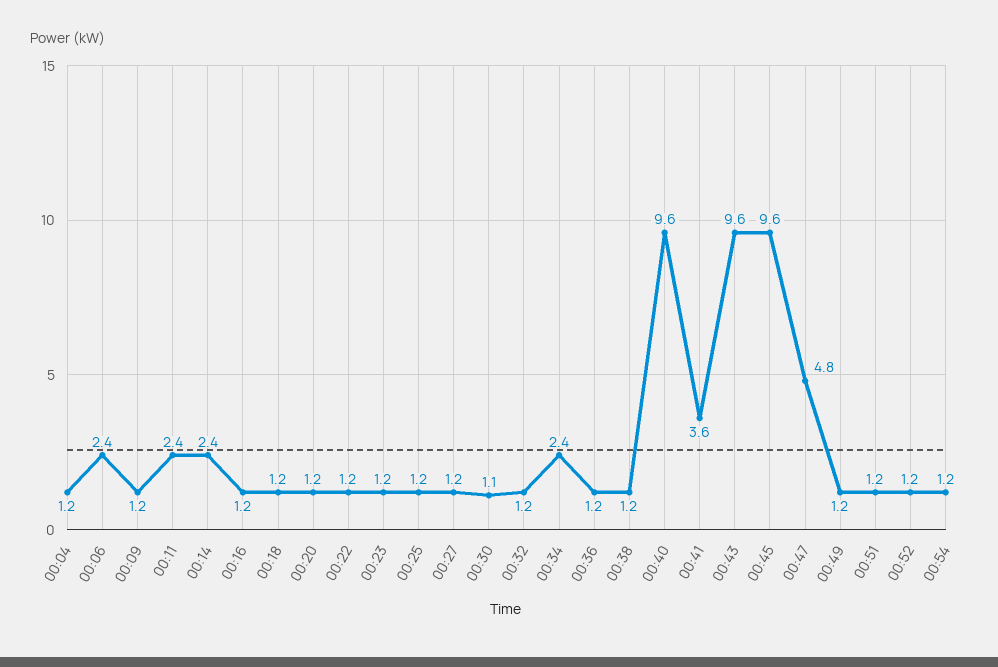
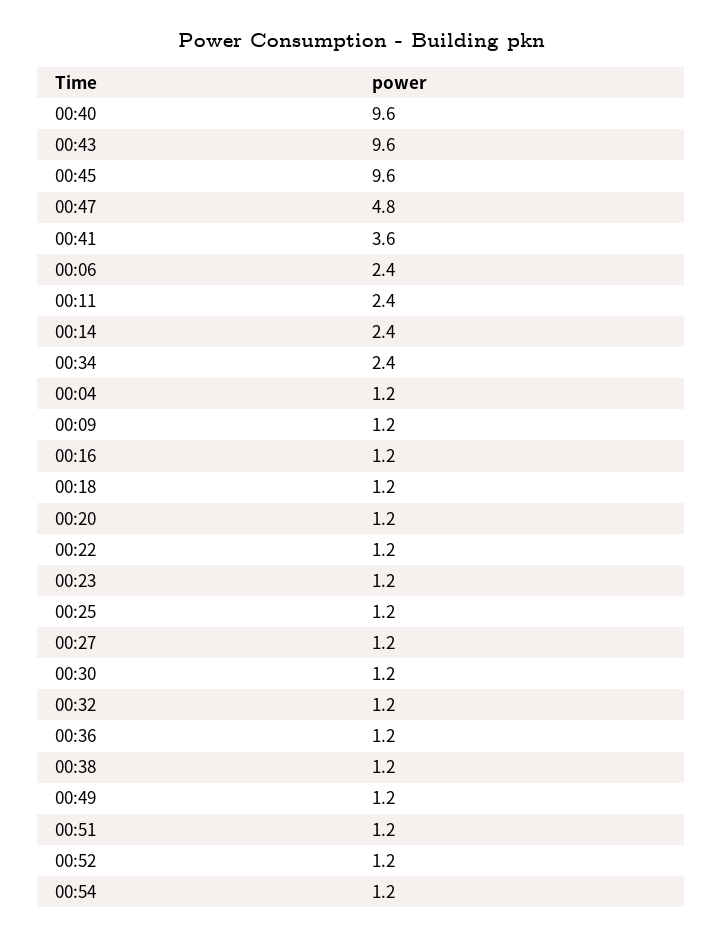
  {
    "00:04": 1.2,
    "00:06": 2.4,
    "00:09": 1.2,
    "00:11": 2.4,
    "00:14": 2.4,
    "00:16": 1.2,
    "00:18": 1.2,
    "00:20": 1.2,
    "00:22": 1.2,
    "00:23": 1.2,
    "00:25": 1.2,
    "00:27": 1.2,
-   "00:30": 1.1,
+   "00:30": 1.2,
    "00:32": 1.2,
    "00:34": 2.4,
    "00:36": 1.2,
    "00:38": 1.2,
    "00:40": 9.6,
    "00:41": 3.6,
    "00:43": 9.6,
    "00:45": 9.6,
    "00:47": 4.8,
    "00:49": 1.2,
    "00:51": 1.2,
    "00:52": 1.2,
    "00:54": 1.2
  }

